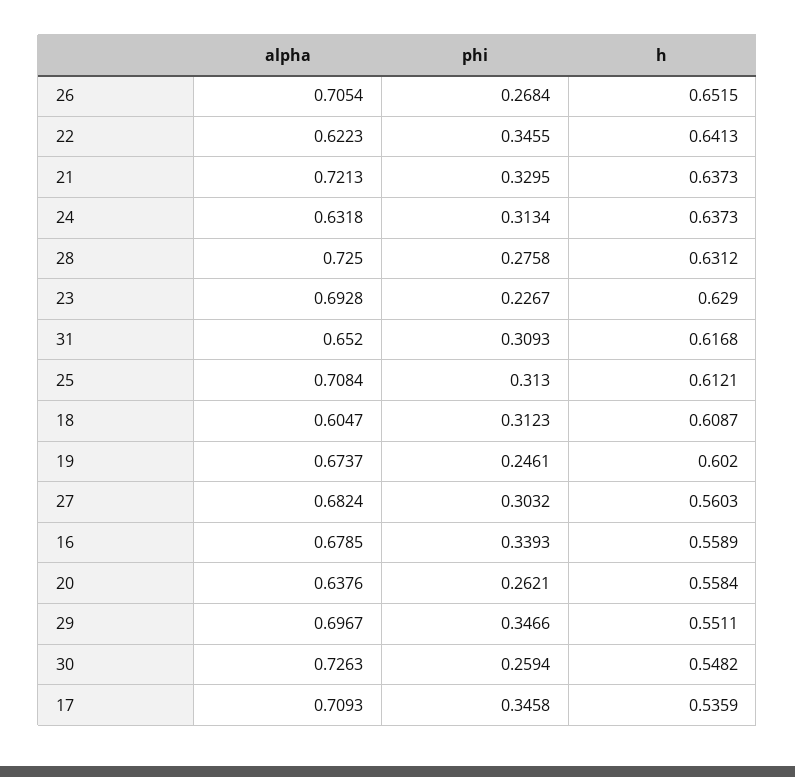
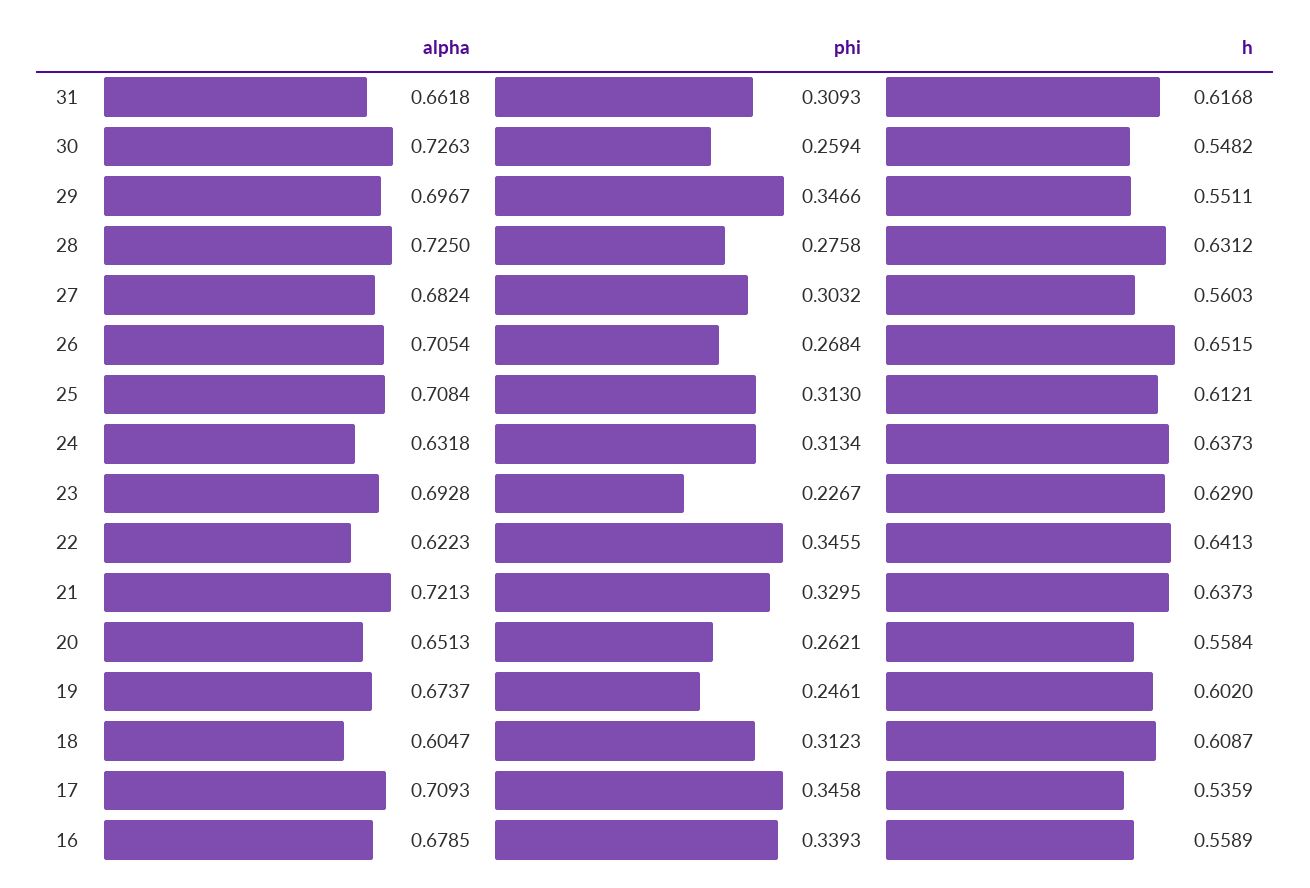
  {
    "alpha": {
      "26": 0.7054,
      "22": 0.6223,
      "21": 0.7213,
      "24": 0.6318,
      "28": 0.725,
      "23": 0.6928,
-     "31": 0.652,
+     "31": 0.6618,
      "25": 0.7084,
      "18": 0.6047,
      "19": 0.6737,
      "27": 0.6824,
      "16": 0.6785,
-     "20": 0.6376,
+     "20": 0.6513,
      "29": 0.6967,
      "30": 0.7263,
      "17": 0.7093
    },
    "phi": {
      "26": 0.2684,
      "22": 0.3455,
      "21": 0.3295,
      "24": 0.3134,
      "28": 0.2758,
      "23": 0.2267,
      "31": 0.3093,
      "25": 0.313,
      "18": 0.3123,
      "19": 0.2461,
      "27": 0.3032,
      "16": 0.3393,
      "20": 0.2621,
      "29": 0.3466,
      "30": 0.2594,
      "17": 0.3458
    },
    "h": {
      "26": 0.6515,
      "22": 0.6413,
      "21": 0.6373,
      "24": 0.6373,
      "28": 0.6312,
      "23": 0.629,
      "31": 0.6168,
      "25": 0.6121,
      "18": 0.6087,
      "19": 0.602,
      "27": 0.5603,
      "16": 0.5589,
      "20": 0.5584,
      "29": 0.5511,
      "30": 0.5482,
      "17": 0.5359
    }
  }

